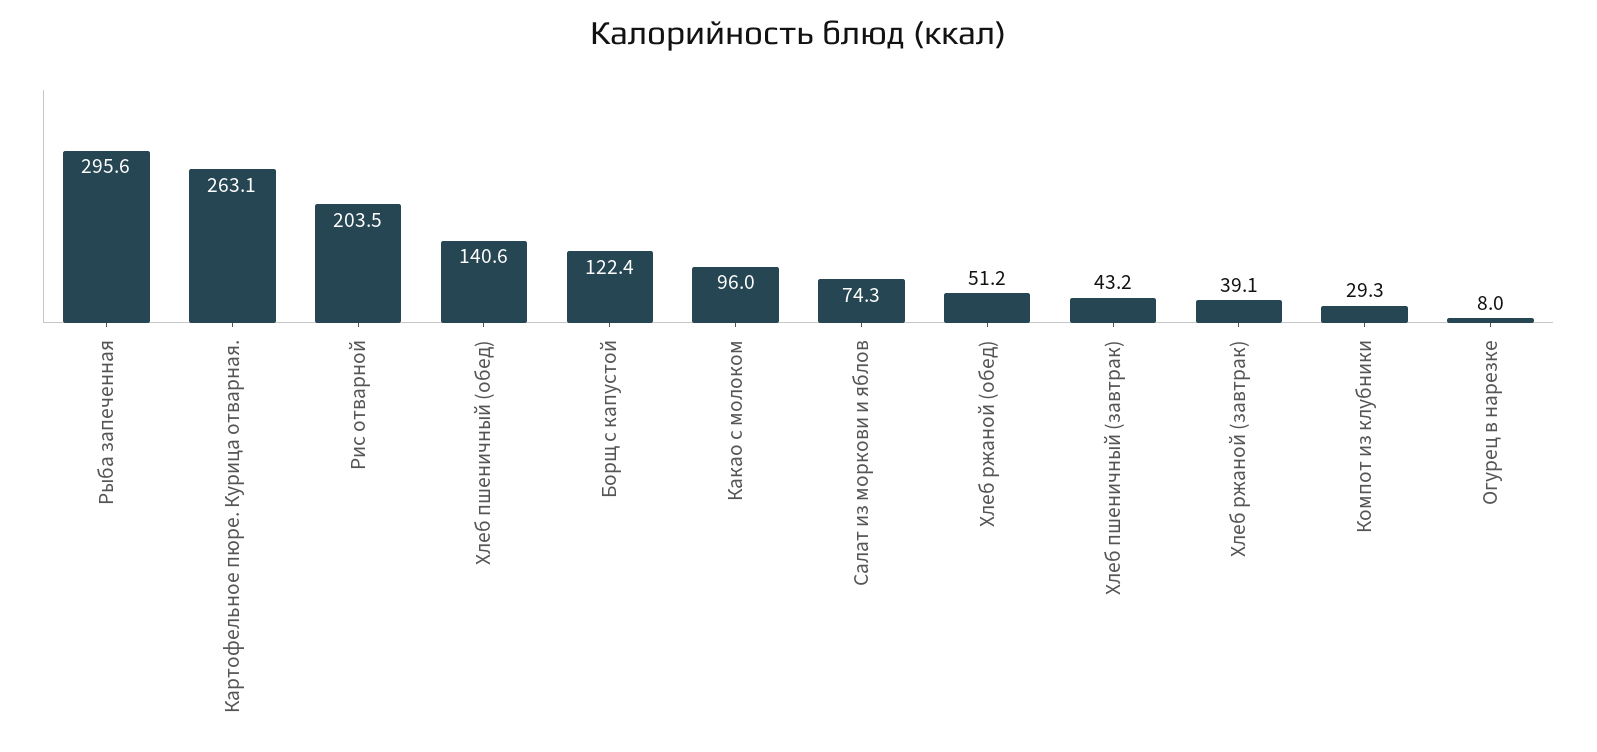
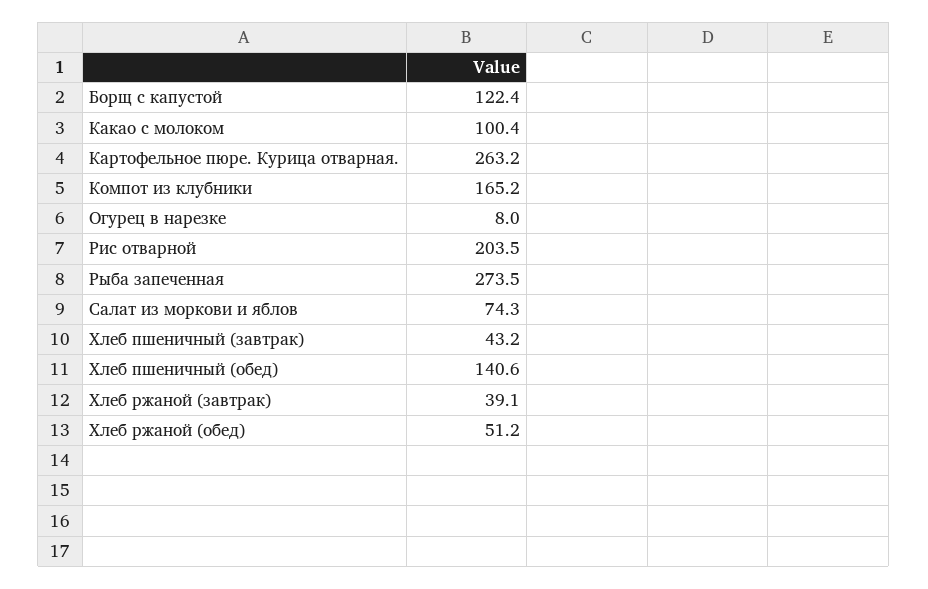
  {
-   "Рыба запеченная": 295.6,
+   "Рыба запеченная": 273.5,
-   "Картофельное пюре. Курица отварная.": 263.1,
+   "Картофельное пюре. Курица отварная.": 263.2,
    "Рис отварной": 203.5,
    "Хлеб пшеничный (обед)": 140.6,
    "Борщ с капустой": 122.4,
-   "Какао с молоком": 96,
+   "Какао с молоком": 100.4,
    "Салат из моркови и яблов": 74.3,
    "Хлеб ржаной (обед)": 51.2,
    "Хлеб пшеничный (завтрак)": 43.2,
    "Хлеб ржаной (завтрак)": 39.1,
-   "Компот из клубники": 29.3,
+   "Компот из клубники": 165.2,
    "Огурец в нарезке": 8
  }

